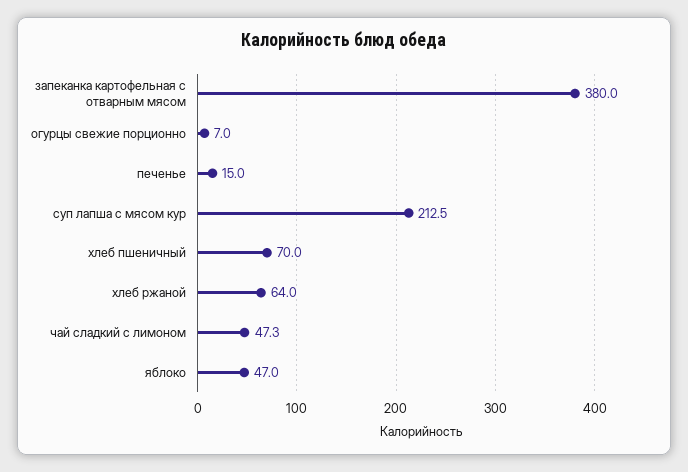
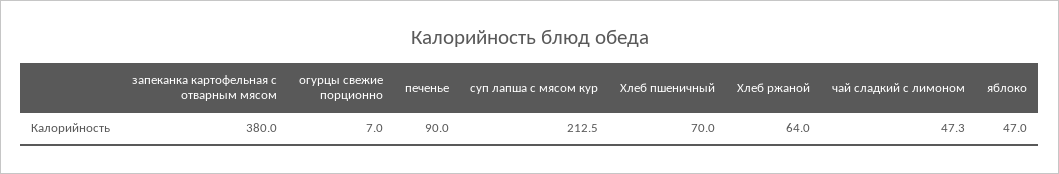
  {
    "запеканка картофельная с отварным мясом": 380,
    "огурцы свежие порционно": 7,
-   "печенье": 15,
+   "печенье": 90,
    "суп лапша с мясом кур": 212.5,
    "хлеб пшеничный": 70,
    "хлеб ржаной": 64,
    "чай сладкий с лимоном": 47.3,
    "яблоко": 47
  }

